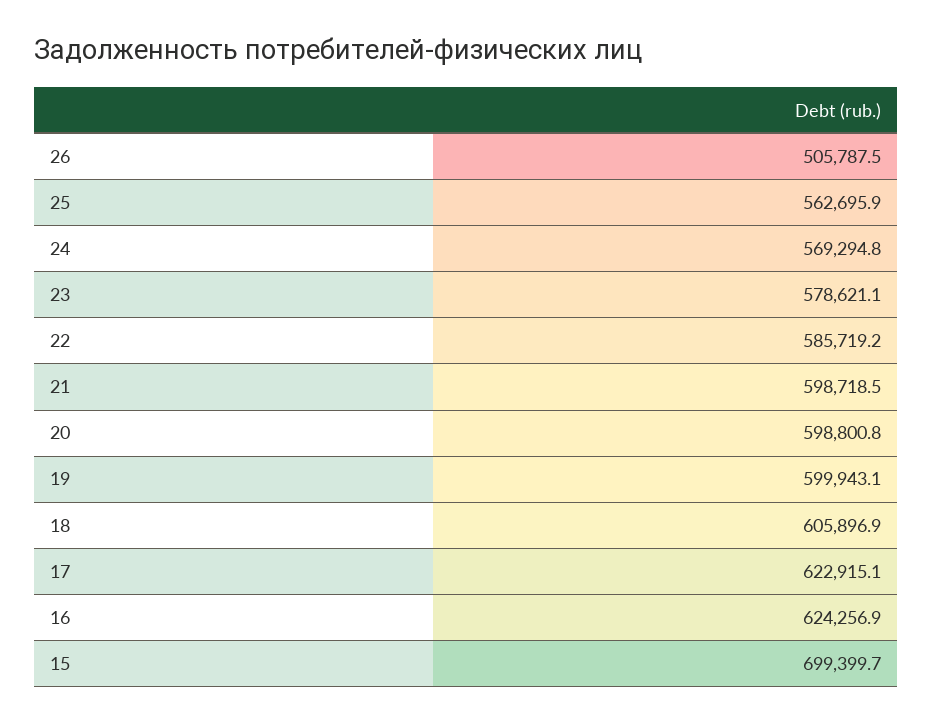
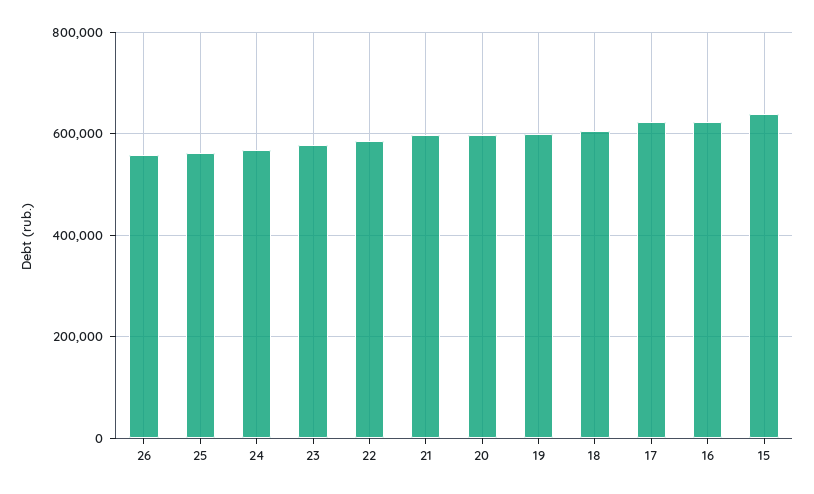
  {
-   "26": 505787.5,
+   "26": 560000,
    "25": 562695.9,
    "24": 569294.8,
    "23": 578621.1,
    "22": 585719.2,
    "21": 598718.5,
    "20": 598800.8,
    "19": 599943.1,
    "18": 605896.9,
    "17": 622915.1,
    "16": 624256.9,
-   "15": 699399.7
+   "15": 640000
  }

